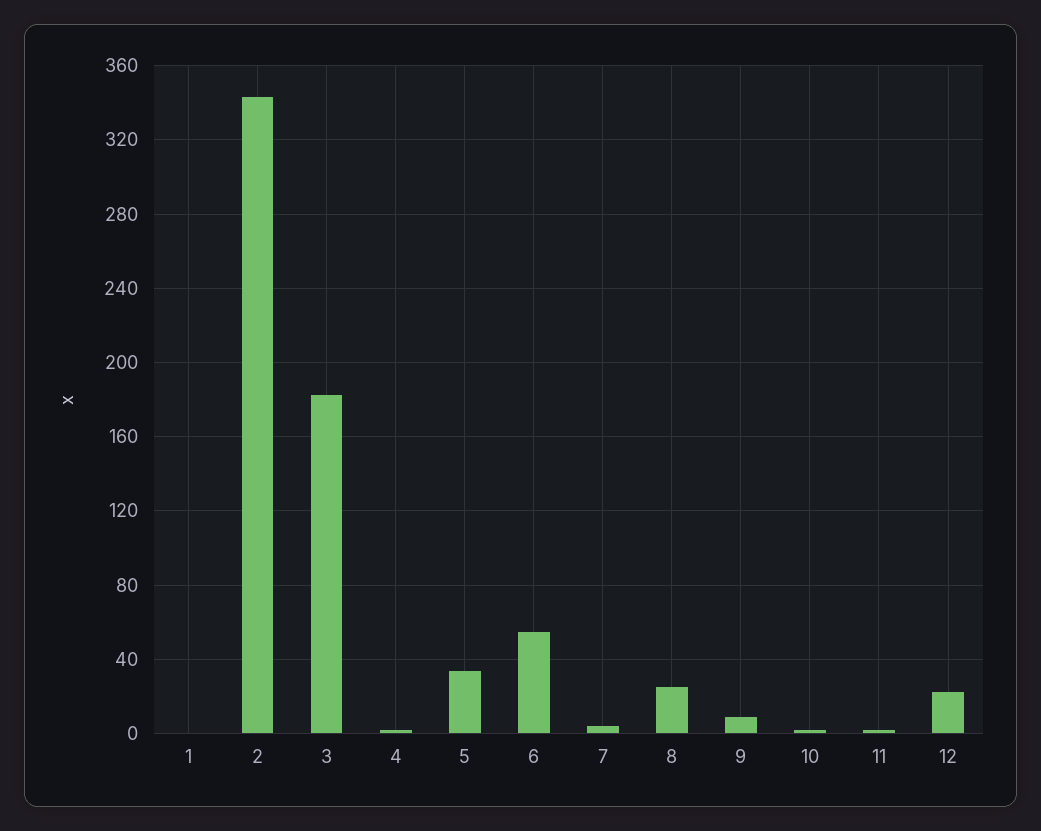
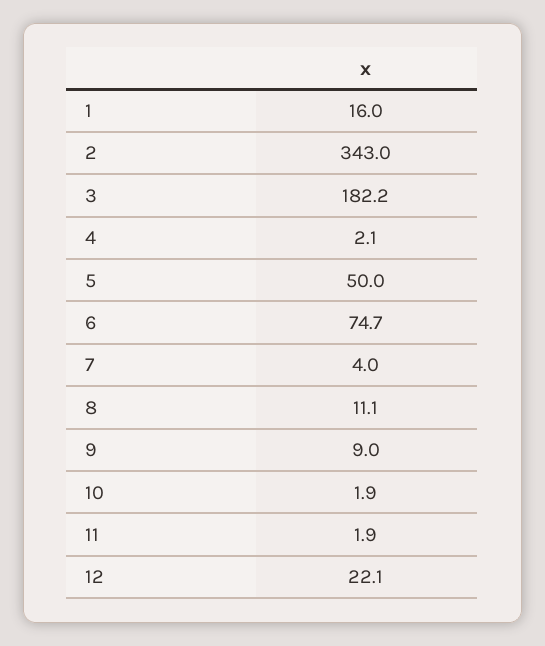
  {
-   "1": 0,
+   "1": 16,
    "2": 343,
    "3": 182.2,
    "4": 2.1,
-   "5": 35,
+   "5": 50,
-   "6": 55,
+   "6": 74.7,
    "7": 4,
-   "8": 25,
+   "8": 11.1,
    "9": 9,
    "10": 1.9,
    "11": 1.9,
    "12": 22.1
  }

